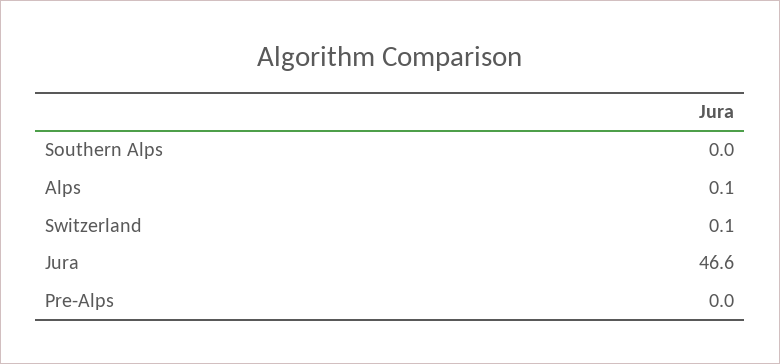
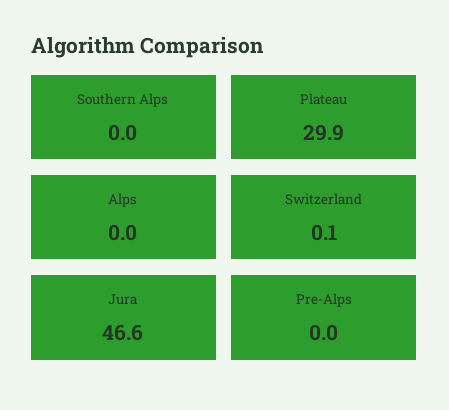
  {
    "Southern Alps": 0,
-   "Alps": 0.1,
+   "Alps": 0,
    "Switzerland": 0.1,
    "Jura": 46.6,
-   "Pre-Alps": 0
+   "Pre-Alps": 0,
+   "Plateau": 29.9
  }

